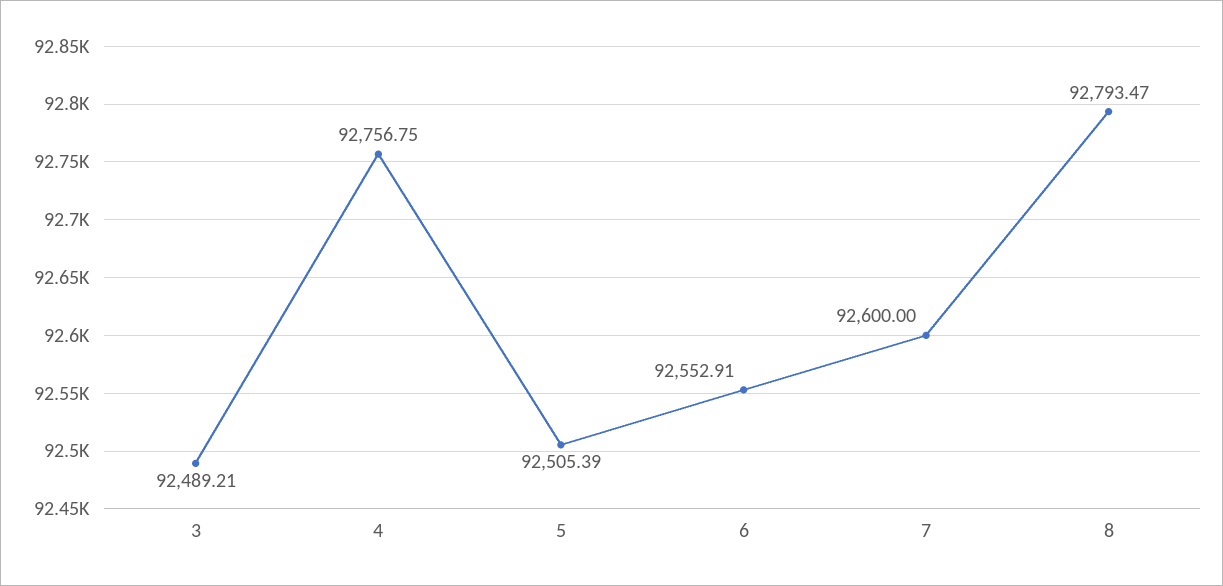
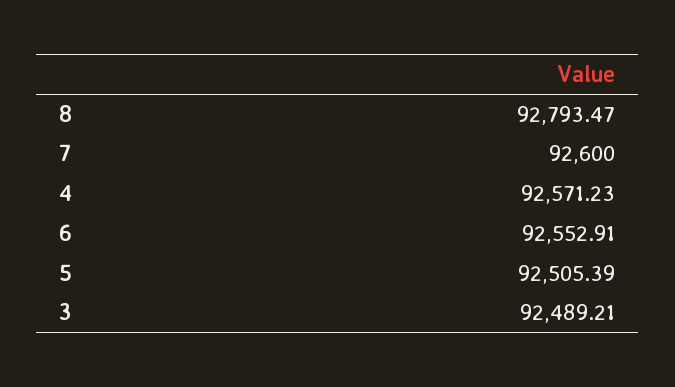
  {
    "3": 92489.21,
-   "4": 92756.75,
+   "4": 92571.23,
    "5": 92505.39,
    "6": 92552.91,
    "7": 92600,
    "8": 92793.47
  }

